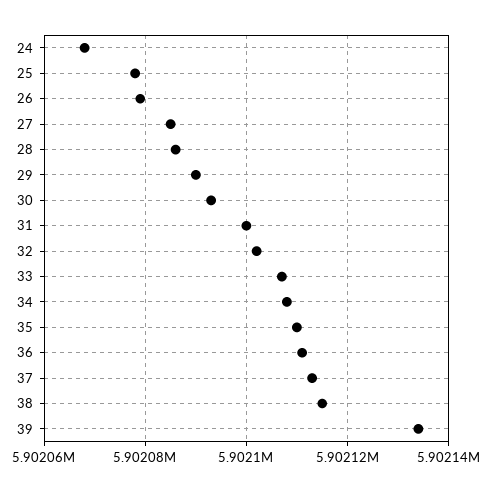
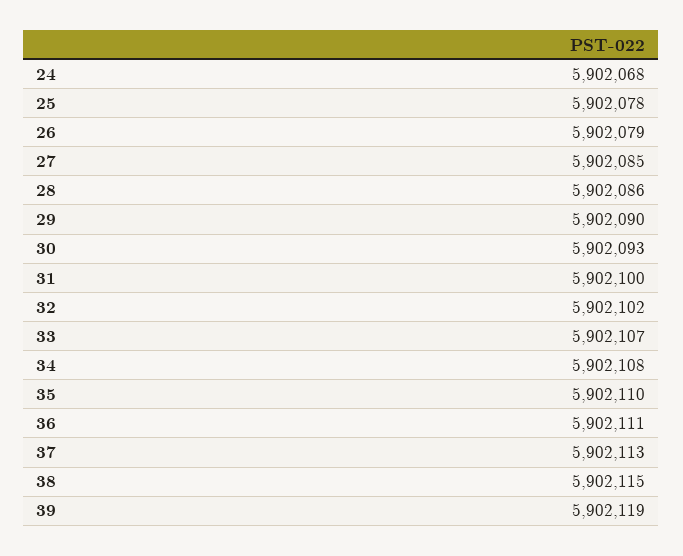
  {
    "24": 5902068,
    "25": 5902078,
    "26": 5902079,
    "27": 5902085,
    "28": 5902086,
    "29": 5902090,
    "30": 5902093,
    "31": 5902100,
    "32": 5902102,
    "33": 5902107,
    "34": 5902108,
    "35": 5902110,
    "36": 5902111,
    "37": 5902113,
    "38": 5902115,
-   "39": 5902135
+   "39": 5902119
  }

